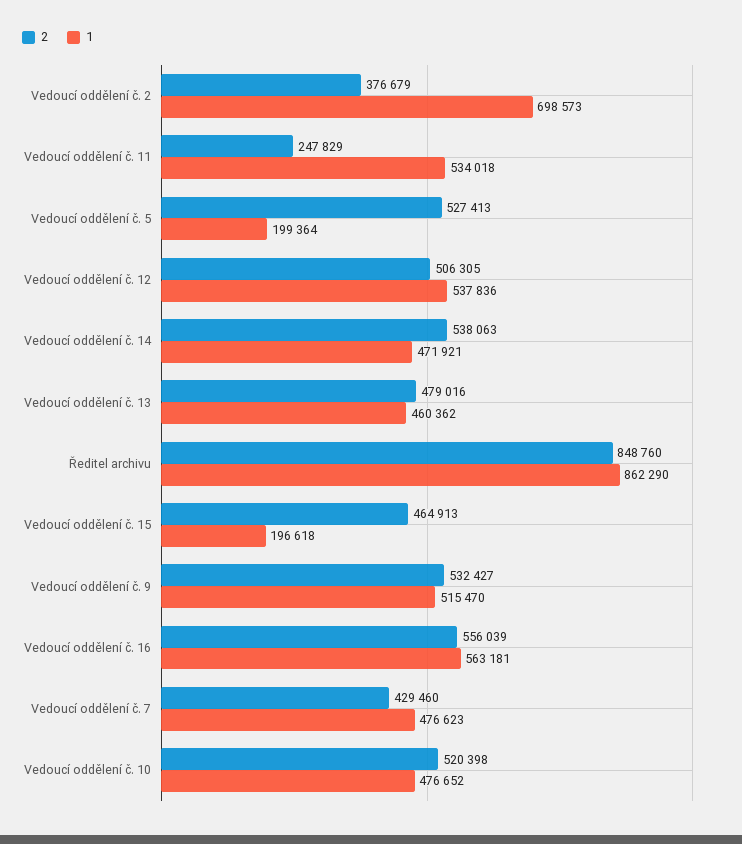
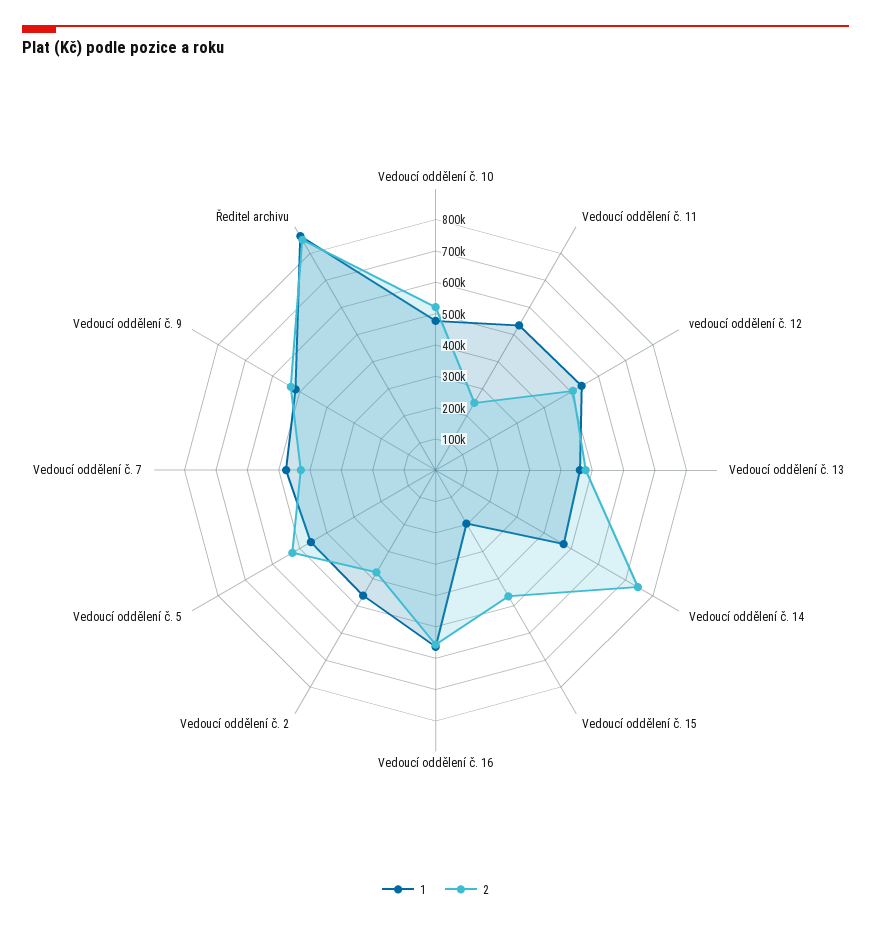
  {
    "2": {
      "Vedoucí oddělení č. 2": 376679,
      "Vedoucí oddělení č. 11": 247829,
      "Vedoucí oddělení č. 5": 527413,
      "Vedoucí oddělení č. 12": 506305,
-     "Vedoucí oddělení č. 14": 538063,
+     "Vedoucí oddělení č. 14": 750000,
      "Vedoucí oddělení č. 13": 479016,
      "Ředitel archivu": 848760,
      "Vedoucí oddělení č. 15": 464913,
      "Vedoucí oddělení č. 9": 532427,
      "Vedoucí oddělení č. 16": 556039,
      "Vedoucí oddělení č. 7": 429460,
      "Vedoucí oddělení č. 10": 520398
    },
    "1": {
-     "Vedoucí oddělení č. 2": 698573,
+     "Vedoucí oddělení č. 2": 450000,
      "Vedoucí oddělení č. 11": 534018,
-     "Vedoucí oddělení č. 5": 199364,
+     "Vedoucí oddělení č. 5": 450000,
      "Vedoucí oddělení č. 12": 537836,
      "Vedoucí oddělení č. 14": 471921,
      "Vedoucí oddělení č. 13": 460362,
      "Ředitel archivu": 862290,
      "Vedoucí oddělení č. 15": 196618,
      "Vedoucí oddělení č. 9": 515470,
      "Vedoucí oddělení č. 16": 563181,
      "Vedoucí oddělení č. 7": 476623,
      "Vedoucí oddělení č. 10": 476652
    }
  }

